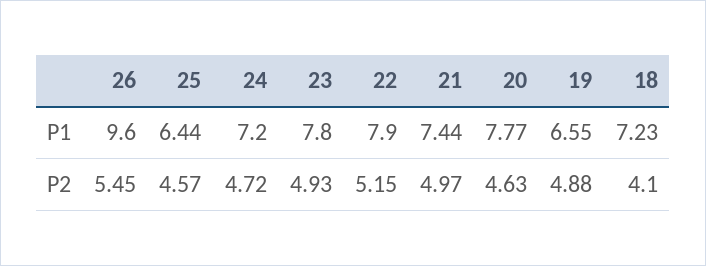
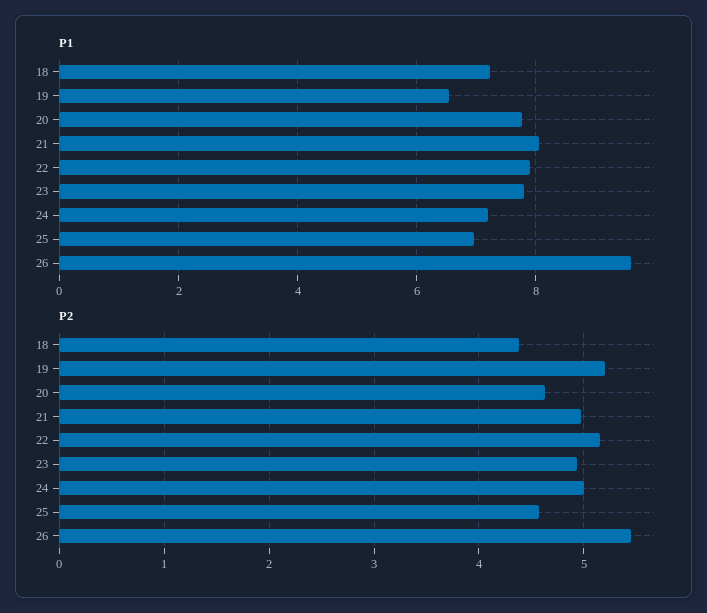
  {
    "P1": {
      "26": 9.6,
-     "25": 6.44,
+     "25": 7,
      "24": 7.2,
      "23": 7.8,
      "22": 7.9,
-     "21": 7.44,
+     "21": 8,
      "20": 7.77,
      "19": 6.55,
      "18": 7.23
    },
    "P2": {
      "26": 5.45,
      "25": 4.57,
-     "24": 4.72,
+     "24": 5,
      "23": 4.93,
      "22": 5.15,
      "21": 4.97,
      "20": 4.63,
-     "19": 4.88,
+     "19": 5.2,
-     "18": 4.1
+     "18": 4.4
    }
  }

